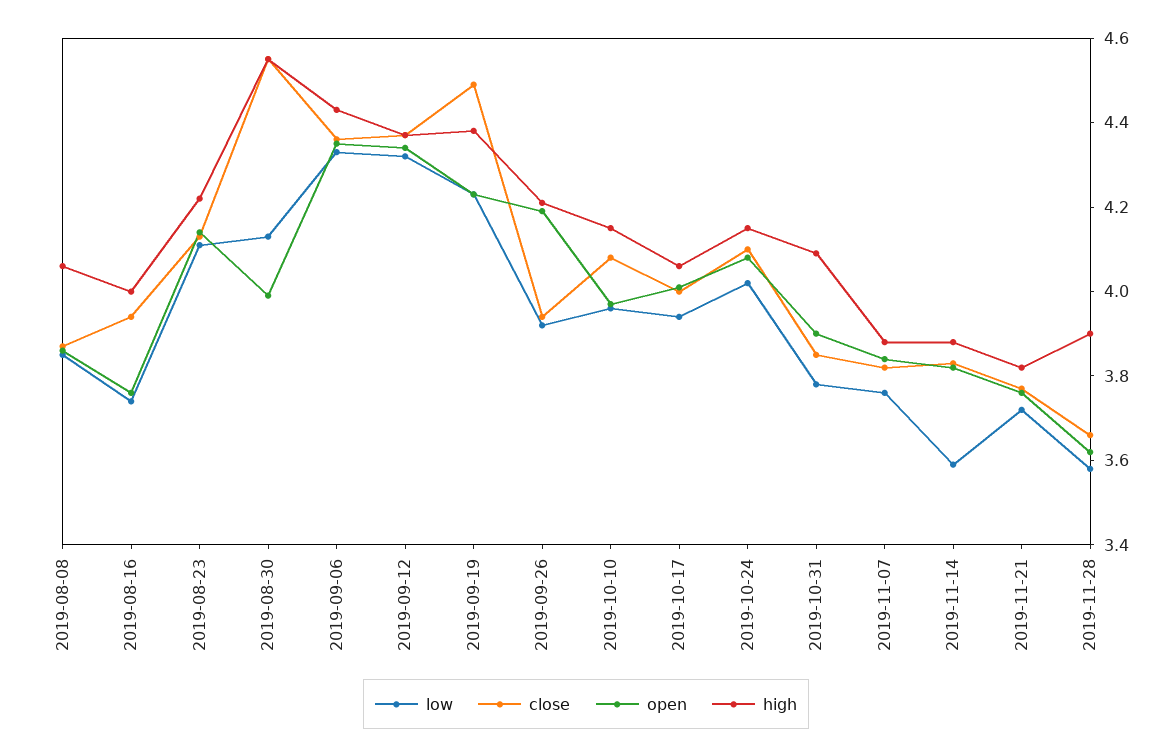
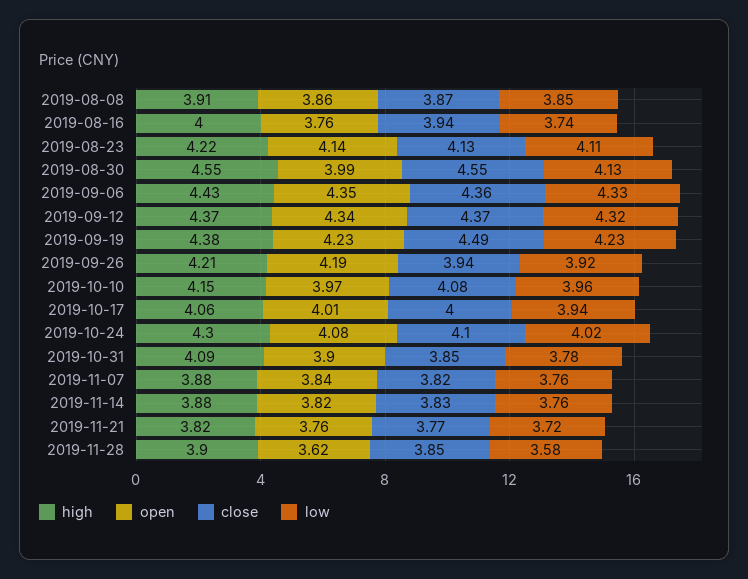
  {
    "low": {
      "2019-08-08": 3.85,
      "2019-08-16": 3.74,
      "2019-08-23": 4.11,
      "2019-08-30": 4.13,
      "2019-09-06": 4.33,
      "2019-09-12": 4.32,
      "2019-09-19": 4.23,
      "2019-09-26": 3.92,
      "2019-10-10": 3.96,
      "2019-10-17": 3.94,
      "2019-10-24": 4.02,
      "2019-10-31": 3.78,
      "2019-11-07": 3.76,
-     "2019-11-14": 3.6,
+     "2019-11-14": 3.76,
      "2019-11-21": 3.72,
      "2019-11-28": 3.58
    },
    "close": {
      "2019-08-08": 3.87,
      "2019-08-16": 3.94,
      "2019-08-23": 4.13,
      "2019-08-30": 4.55,
      "2019-09-06": 4.36,
      "2019-09-12": 4.37,
      "2019-09-19": 4.49,
      "2019-09-26": 3.94,
      "2019-10-10": 4.08,
      "2019-10-17": 4,
      "2019-10-24": 4.1,
      "2019-10-31": 3.85,
      "2019-11-07": 3.82,
      "2019-11-14": 3.83,
      "2019-11-21": 3.77,
-     "2019-11-28": 3.65
+     "2019-11-28": 3.85
    },
    "open": {
      "2019-08-08": 3.86,
      "2019-08-16": 3.76,
      "2019-08-23": 4.14,
      "2019-08-30": 3.99,
      "2019-09-06": 4.35,
      "2019-09-12": 4.34,
      "2019-09-19": 4.23,
      "2019-09-26": 4.19,
      "2019-10-10": 3.97,
      "2019-10-17": 4.01,
      "2019-10-24": 4.08,
      "2019-10-31": 3.9,
      "2019-11-07": 3.84,
      "2019-11-14": 3.82,
      "2019-11-21": 3.76,
      "2019-11-28": 3.62
    },
    "high": {
-     "2019-08-08": 4.05,
+     "2019-08-08": 3.91,
      "2019-08-16": 4,
      "2019-08-23": 4.22,
      "2019-08-30": 4.55,
      "2019-09-06": 4.43,
      "2019-09-12": 4.37,
      "2019-09-19": 4.38,
      "2019-09-26": 4.21,
      "2019-10-10": 4.15,
      "2019-10-17": 4.06,
-     "2019-10-24": 4.15,
+     "2019-10-24": 4.3,
      "2019-10-31": 4.09,
      "2019-11-07": 3.88,
      "2019-11-14": 3.88,
      "2019-11-21": 3.82,
      "2019-11-28": 3.9
    }
  }

